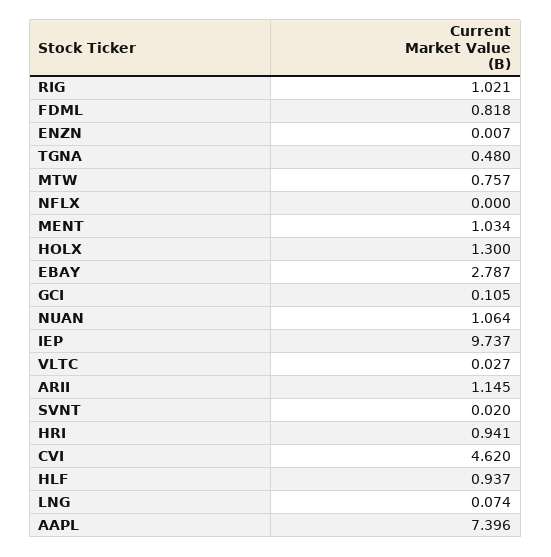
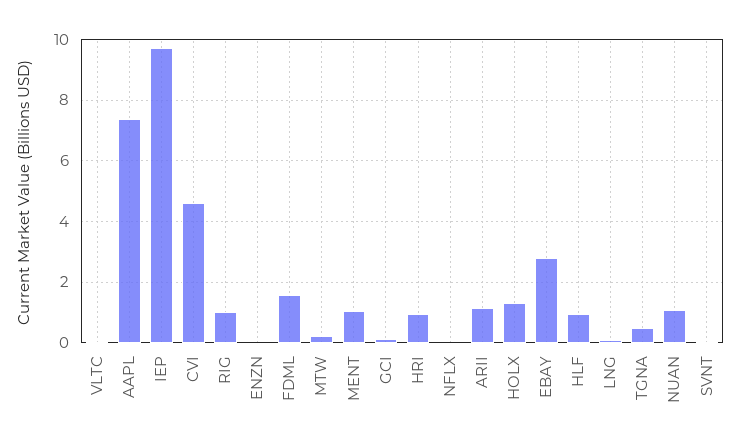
  {
    "RIG": 1.021,
-   "FDML": 0.818,
+   "FDML": 1.6,
    "ENZN": 0.007,
    "TGNA": 0.48,
-   "MTW": 0.757,
+   "MTW": 0.2,
    "NFLX": 0,
    "MENT": 1.034,
    "HOLX": 1.3,
    "EBAY": 2.787,
    "GCI": 0.105,
    "NUAN": 1.064,
    "IEP": 9.737,
    "VLTC": 0.027,
    "ARII": 1.145,
    "SVNT": 0.02,
    "HRI": 0.941,
    "CVI": 4.62,
    "HLF": 0.937,
    "LNG": 0.074,
    "AAPL": 7.396
  }

